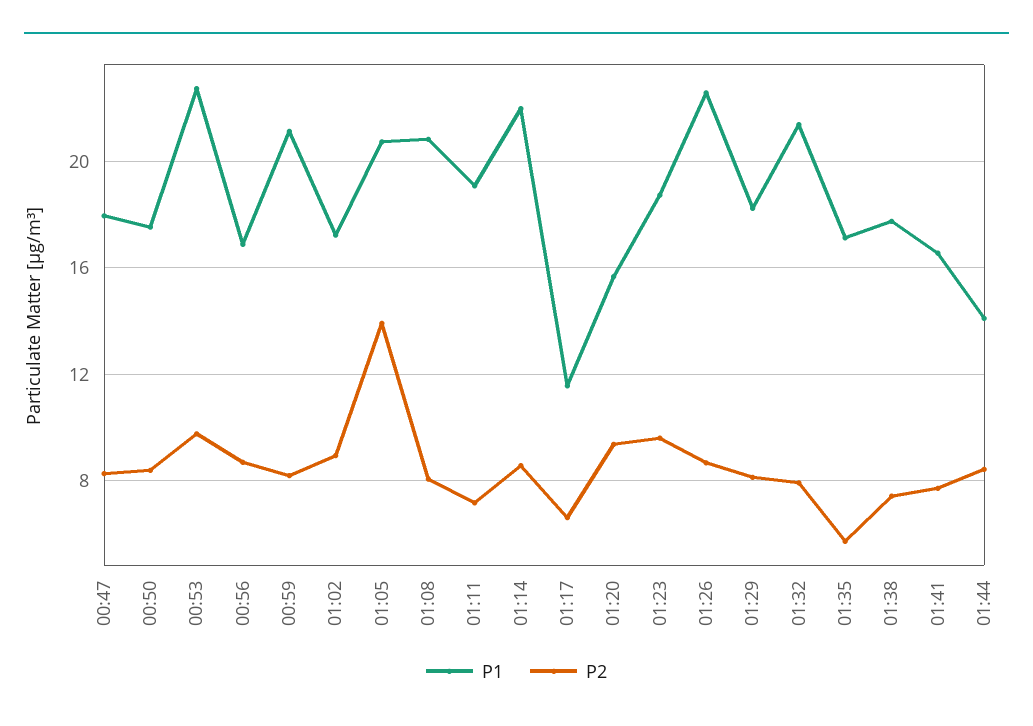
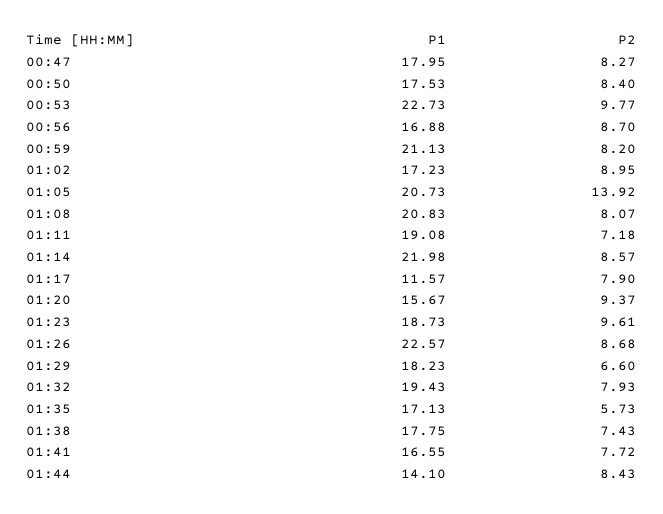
  {
    "P1": {
      "00:47": 17.95,
      "00:50": 17.53,
      "00:53": 22.73,
      "00:56": 16.88,
      "00:59": 21.13,
      "01:02": 17.23,
      "01:05": 20.73,
      "01:08": 20.83,
      "01:11": 19.08,
      "01:14": 21.98,
      "01:17": 11.57,
      "01:20": 15.67,
      "01:23": 18.73,
      "01:26": 22.57,
      "01:29": 18.23,
-     "01:32": 21.5,
+     "01:32": 19.43,
      "01:35": 17.13,
      "01:38": 17.75,
      "01:41": 16.55,
      "01:44": 14.1
    },
    "P2": {
      "00:47": 8.27,
      "00:50": 8.4,
      "00:53": 9.77,
      "00:56": 8.7,
      "00:59": 8.2,
      "01:02": 8.95,
      "01:05": 13.92,
      "01:08": 8.07,
      "01:11": 7.18,
      "01:14": 8.57,
-     "01:17": 6.5,
+     "01:17": 7.9,
      "01:20": 9.37,
      "01:23": 9.61,
      "01:26": 8.68,
-     "01:29": 8,
+     "01:29": 6.6,
      "01:32": 7.93,
      "01:35": 5.73,
      "01:38": 7.43,
      "01:41": 7.72,
      "01:44": 8.43
    }
  }

